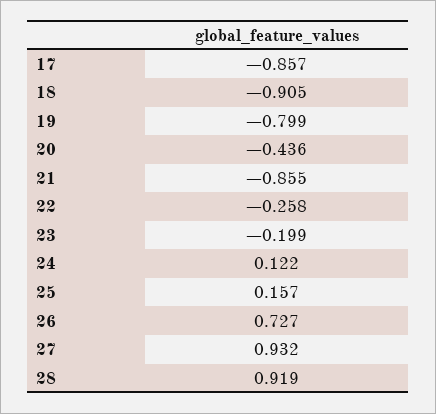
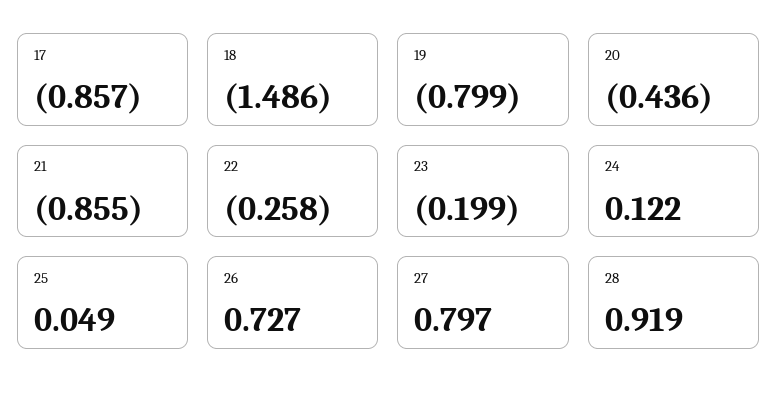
  {
    "17": -0.857,
-   "18": -0.905,
+   "18": -1.486,
    "19": -0.799,
    "20": -0.436,
    "21": -0.855,
    "22": -0.258,
    "23": -0.199,
    "24": 0.122,
-   "25": 0.157,
+   "25": 0.049,
    "26": 0.727,
-   "27": 0.932,
+   "27": 0.797,
    "28": 0.919
  }

